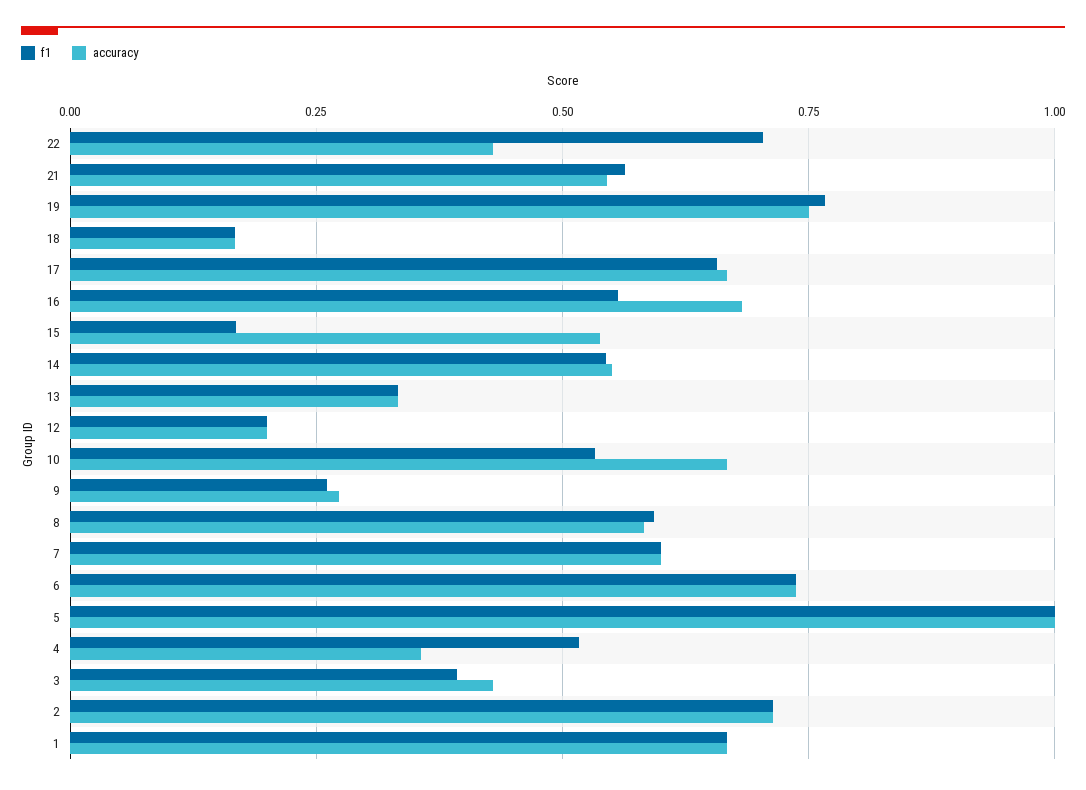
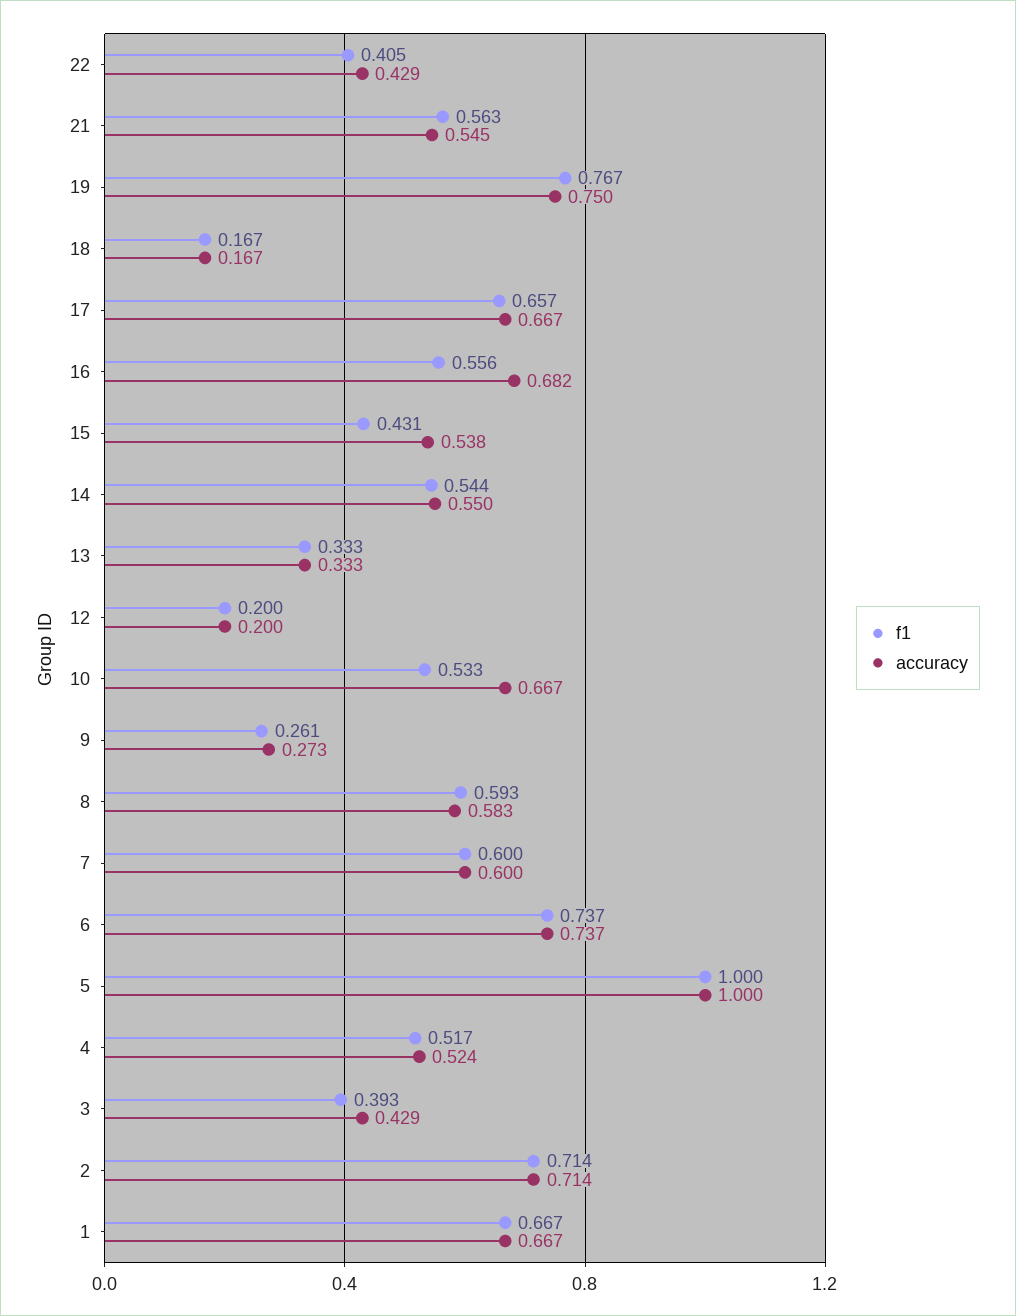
  {
    "f1": {
-     "22": 0.7,
+     "22": 0.405,
      "21": 0.563,
      "19": 0.767,
      "18": 0.167,
      "17": 0.657,
      "16": 0.556,
-     "15": 0.175,
+     "15": 0.431,
      "14": 0.544,
      "13": 0.333,
      "12": 0.2,
      "10": 0.533,
      "9": 0.261,
      "8": 0.593,
      "7": 0.6,
      "6": 0.737,
      "5": 1,
      "4": 0.517,
      "3": 0.393,
      "2": 0.714,
      "1": 0.667
    },
    "accuracy": {
      "22": 0.429,
      "21": 0.545,
      "19": 0.75,
      "18": 0.167,
      "17": 0.667,
      "16": 0.682,
      "15": 0.538,
      "14": 0.55,
      "13": 0.333,
      "12": 0.2,
      "10": 0.667,
      "9": 0.273,
      "8": 0.583,
      "7": 0.6,
      "6": 0.737,
      "5": 1,
-     "4": 0.35,
+     "4": 0.524,
      "3": 0.429,
      "2": 0.714,
      "1": 0.667
    }
  }

